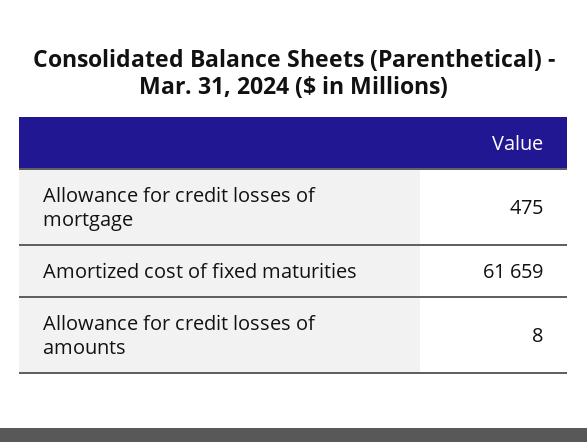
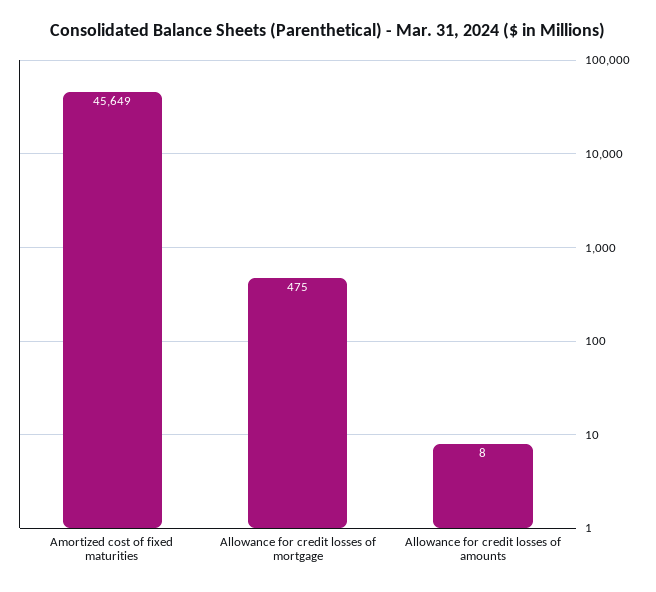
  {
    "Allowance for credit losses of mortgage": 475,
-   "Amortized cost of fixed maturities": 61659,
+   "Amortized cost of fixed maturities": 45649,
    "Allowance for credit losses of amounts": 8
  }

